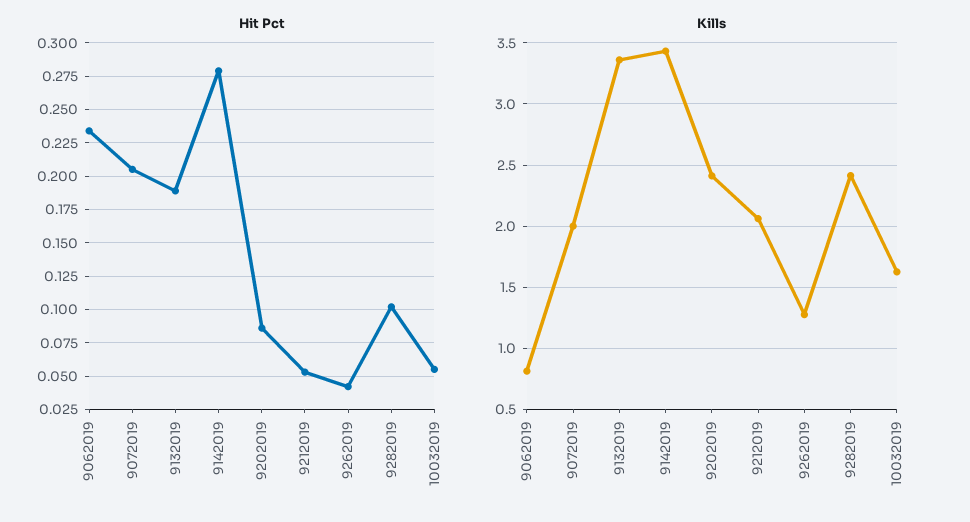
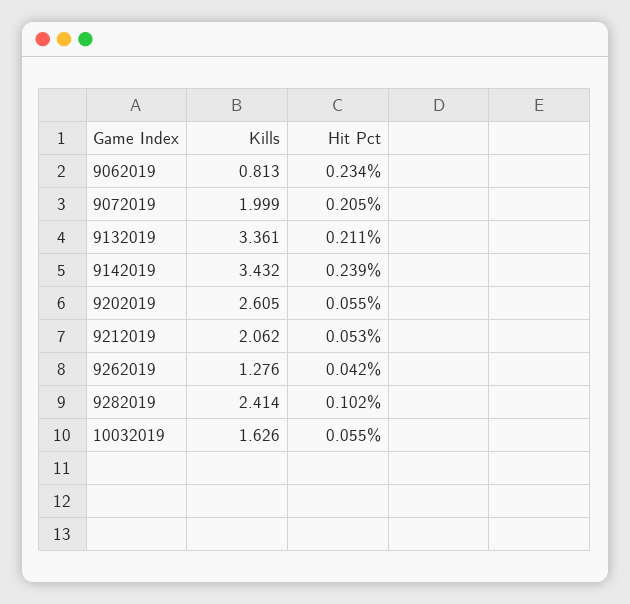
  {
    "Hit Pct": {
      "9062019": 0.234,
      "9072019": 0.205,
-     "9132019": 0.19,
+     "9132019": 0.211,
-     "9142019": 0.28,
+     "9142019": 0.239,
-     "9202019": 0.085,
+     "9202019": 0.055,
      "9212019": 0.053,
      "9262019": 0.042,
      "9282019": 0.102,
      "10032019": 0.055
    },
    "Kills": {
      "9062019": 0.813,
      "9072019": 1.999,
      "9132019": 3.361,
      "9142019": 3.432,
-     "9202019": 2.4,
+     "9202019": 2.605,
      "9212019": 2.062,
      "9262019": 1.276,
      "9282019": 2.414,
      "10032019": 1.626
    }
  }

